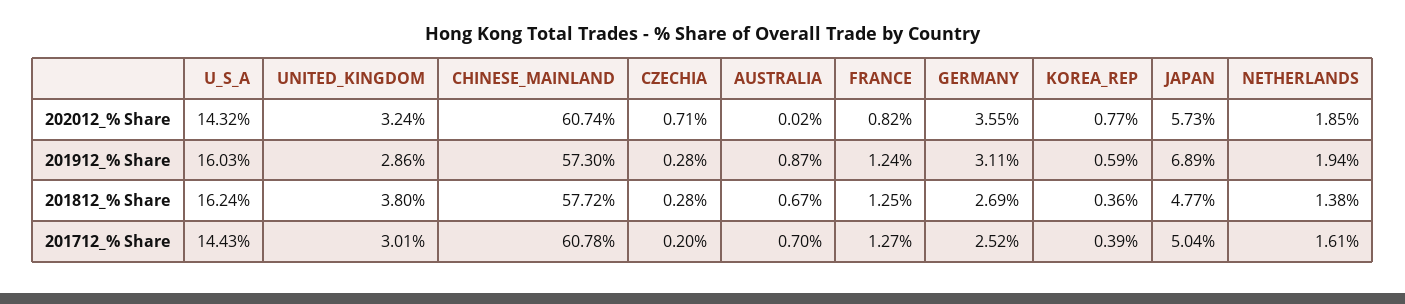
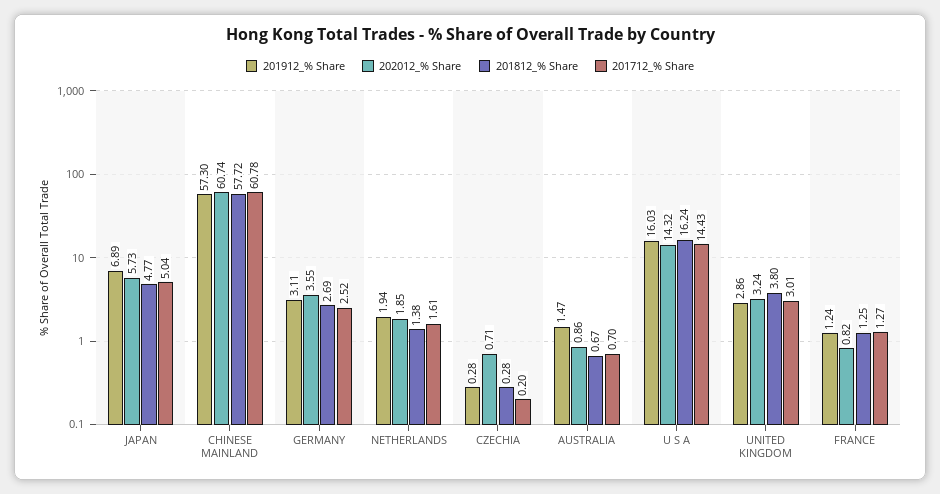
  {
    "202012_% Share": {
      "U_S_A": 14.32,
      "UNITED_KINGDOM": 3.24,
      "CHINESE_MAINLAND": 60.74,
      "CZECHIA": 0.71,
-     "AUSTRALIA": 0.02,
+     "AUSTRALIA": 0.86,
      "FRANCE": 0.82,
      "GERMANY": 3.55,
-     "KOREA_REP": 0.77,
      "JAPAN": 5.73,
      "NETHERLANDS": 1.85
    },
    "201912_% Share": {
      "U_S_A": 16.03,
      "UNITED_KINGDOM": 2.86,
      "CHINESE_MAINLAND": 57.3,
      "CZECHIA": 0.28,
-     "AUSTRALIA": 0.87,
+     "AUSTRALIA": 1.47,
      "FRANCE": 1.24,
      "GERMANY": 3.11,
-     "KOREA_REP": 0.59,
      "JAPAN": 6.89,
      "NETHERLANDS": 1.94
    },
    "201812_% Share": {
      "U_S_A": 16.24,
      "UNITED_KINGDOM": 3.8,
      "CHINESE_MAINLAND": 57.72,
      "CZECHIA": 0.28,
      "AUSTRALIA": 0.67,
      "FRANCE": 1.25,
      "GERMANY": 2.69,
-     "KOREA_REP": 0.36,
      "JAPAN": 4.77,
      "NETHERLANDS": 1.38
    },
    "201712_% Share": {
      "U_S_A": 14.43,
      "UNITED_KINGDOM": 3.01,
      "CHINESE_MAINLAND": 60.78,
      "CZECHIA": 0.2,
      "AUSTRALIA": 0.7,
      "FRANCE": 1.27,
      "GERMANY": 2.52,
-     "KOREA_REP": 0.39,
      "JAPAN": 5.04,
      "NETHERLANDS": 1.61
    }
  }

